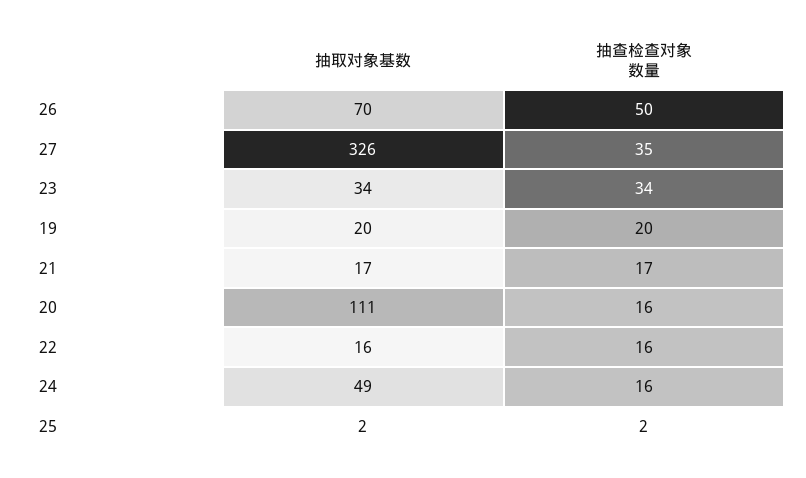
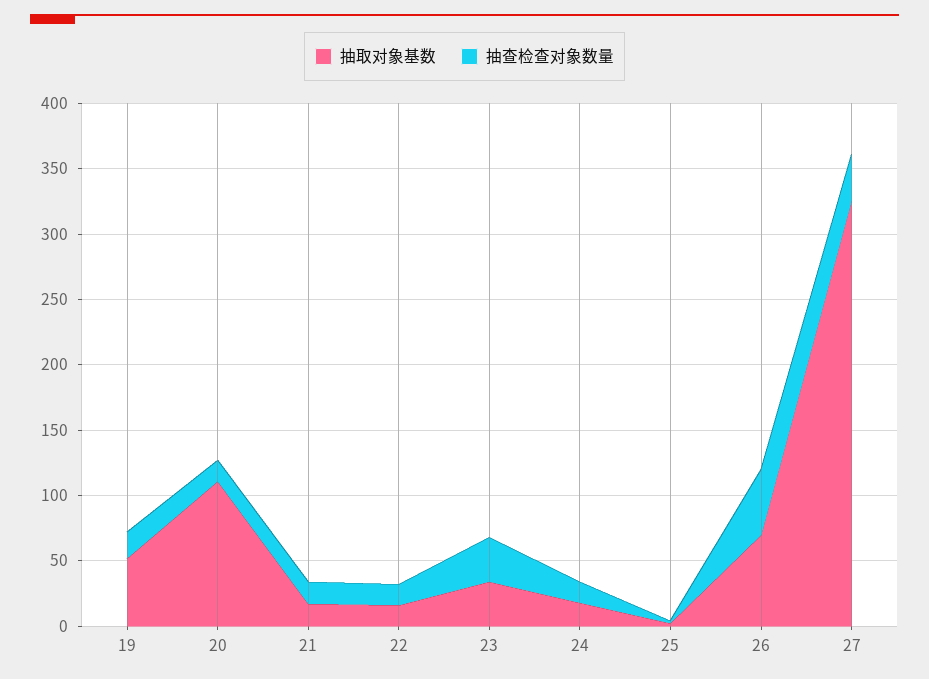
  {
    "抽取对象基数": {
      "26": 70,
      "27": 326,
      "23": 34,
-     "19": 20,
+     "19": 50,
      "21": 17,
      "20": 111,
      "22": 16,
-     "24": 49,
+     "24": 20,
      "25": 2
    },
    "抽查检查对象数量": {
      "26": 50,
      "27": 35,
      "23": 34,
      "19": 20,
      "21": 17,
      "20": 16,
      "22": 16,
      "24": 16,
      "25": 2
    }
  }

